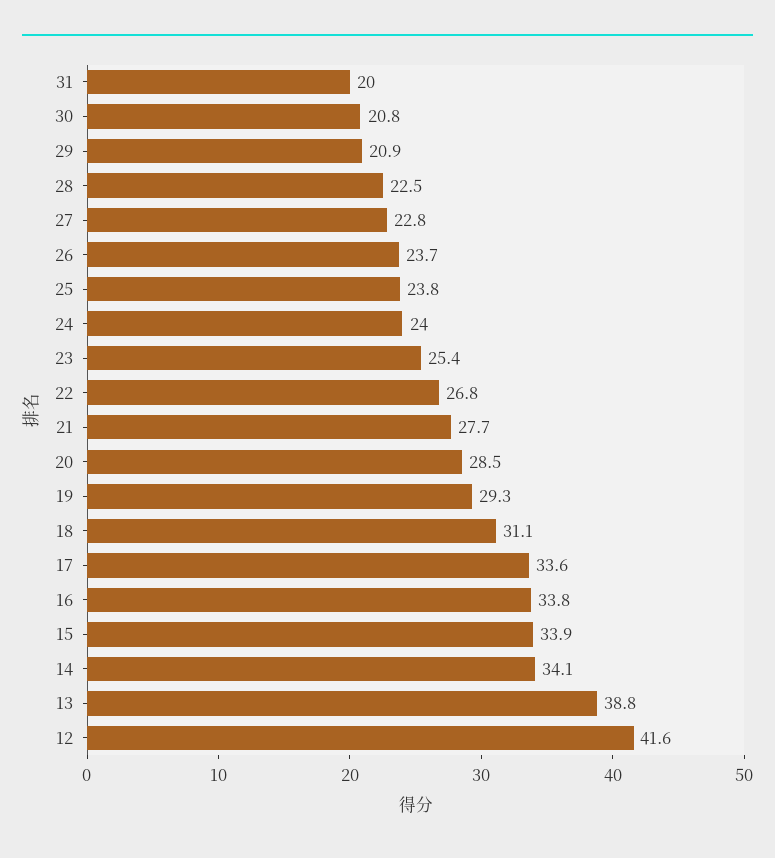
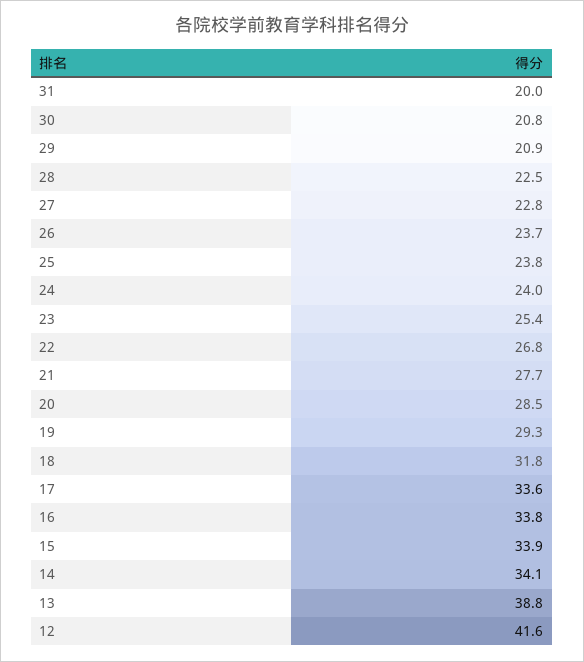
  {
    "31": 20,
    "30": 20.8,
    "29": 20.9,
    "28": 22.5,
    "27": 22.8,
    "26": 23.7,
    "25": 23.8,
    "24": 24,
    "23": 25.4,
    "22": 26.8,
    "21": 27.7,
    "20": 28.5,
    "19": 29.3,
-   "18": 31.1,
+   "18": 31.8,
    "17": 33.6,
    "16": 33.8,
    "15": 33.9,
    "14": 34.1,
    "13": 38.8,
    "12": 41.6
  }

